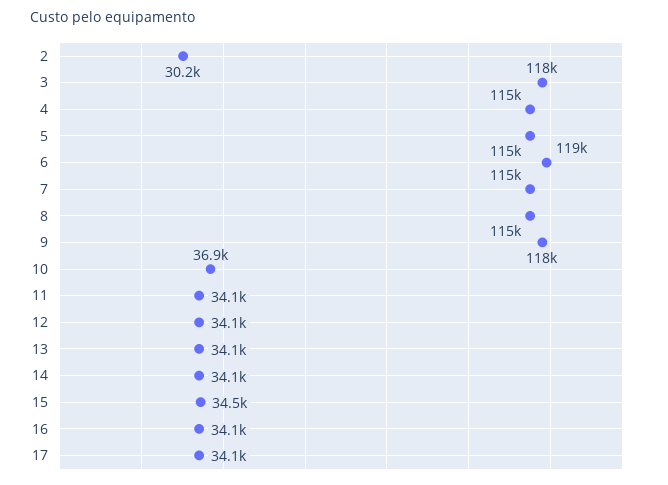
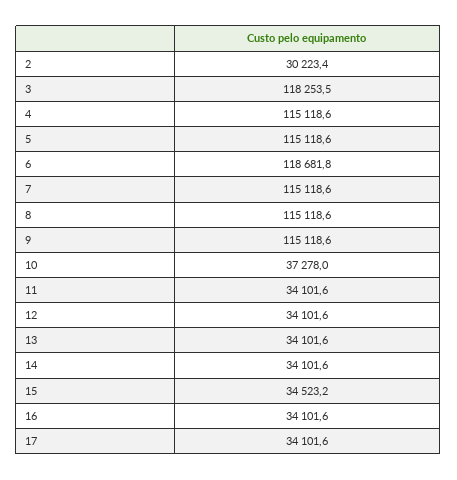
  {
    "2": 30223.4,
    "3": 118253.5,
    "4": 115118.6,
    "5": 115118.6,
    "6": 118681.8,
    "7": 115118.6,
    "8": 115118.6,
-   "9": 118000,
+   "9": 115118.6,
-   "10": 36900,
+   "10": 37278,
    "11": 34101.6,
    "12": 34101.6,
    "13": 34101.6,
    "14": 34101.6,
    "15": 34523.2,
    "16": 34101.6,
    "17": 34101.6
  }

